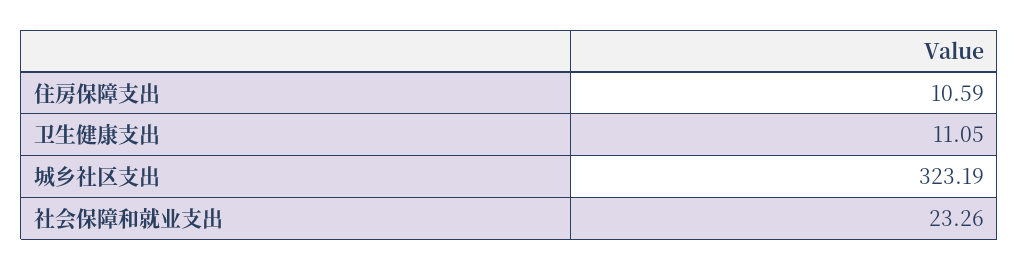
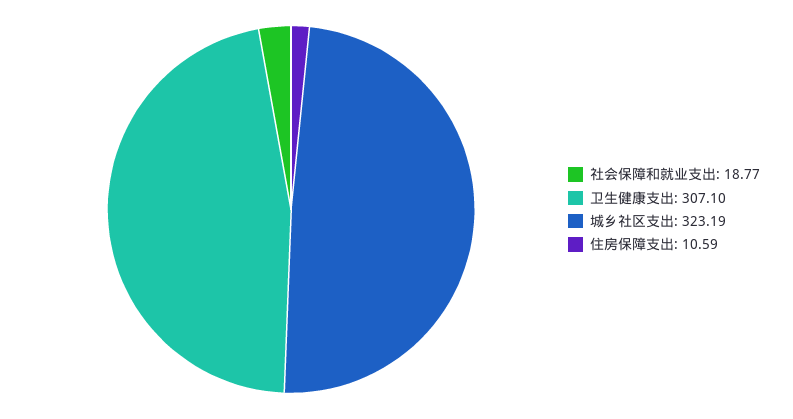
  {
    "住房保障支出": 10.59,
-   "卫生健康支出": 11.05,
+   "卫生健康支出": 307.1,
    "城乡社区支出": 323.19,
-   "社会保障和就业支出": 23.26
+   "社会保障和就业支出": 18.77
  }

